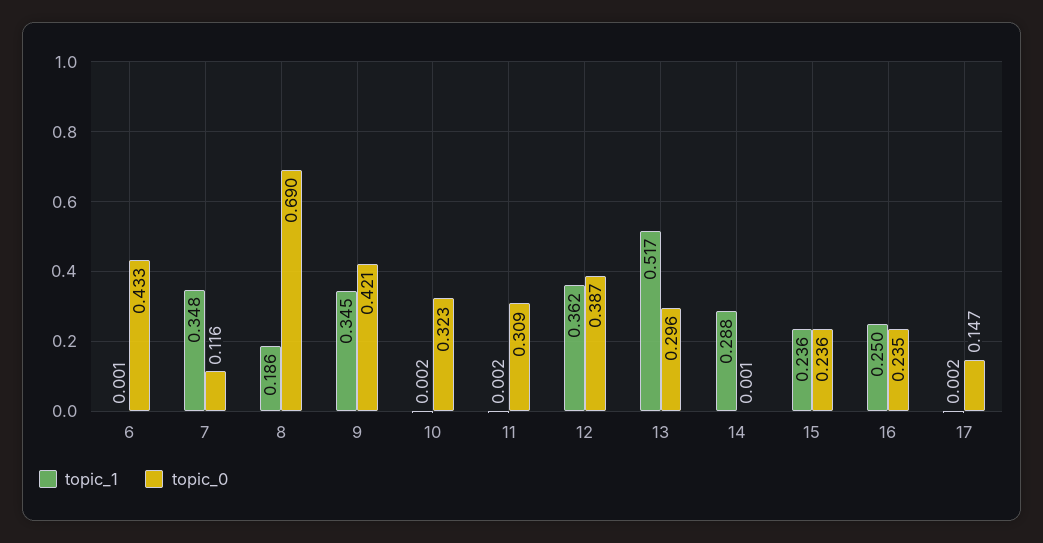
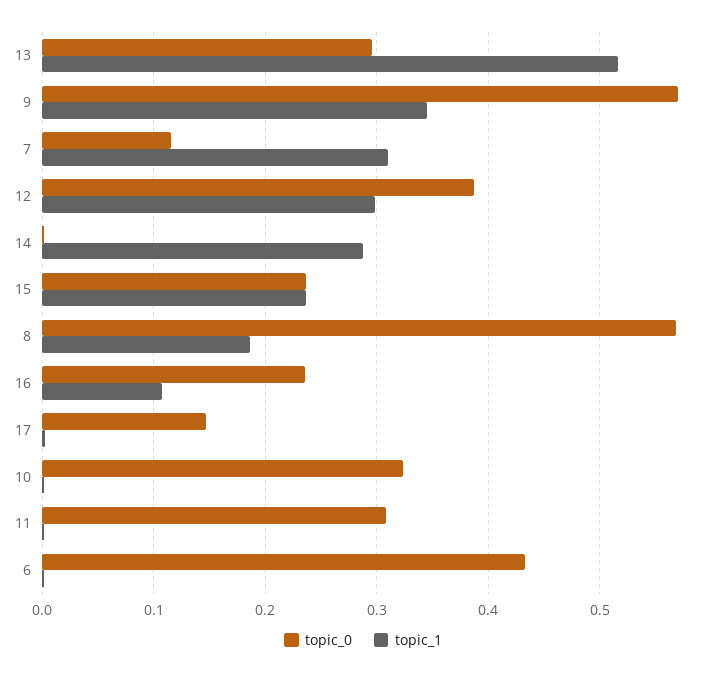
  {
    "topic_1": {
      "6": 0.001,
-     "7": 0.348,
+     "7": 0.31,
      "8": 0.186,
      "9": 0.345,
      "10": 0.002,
      "11": 0.002,
-     "12": 0.362,
+     "12": 0.3,
      "13": 0.517,
      "14": 0.288,
      "15": 0.236,
-     "16": 0.25,
+     "16": 0.11,
      "17": 0.002
    },
    "topic_0": {
      "6": 0.433,
      "7": 0.116,
-     "8": 0.69,
+     "8": 0.57,
-     "9": 0.421,
+     "9": 0.57,
      "10": 0.323,
      "11": 0.309,
      "12": 0.387,
      "13": 0.296,
      "14": 0.001,
      "15": 0.236,
      "16": 0.235,
      "17": 0.147
    }
  }

